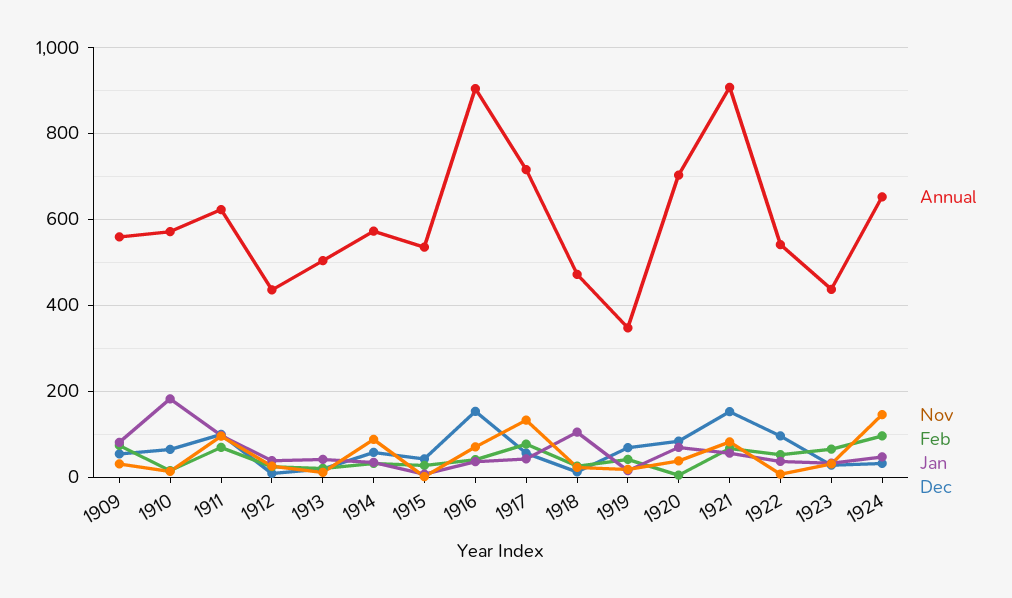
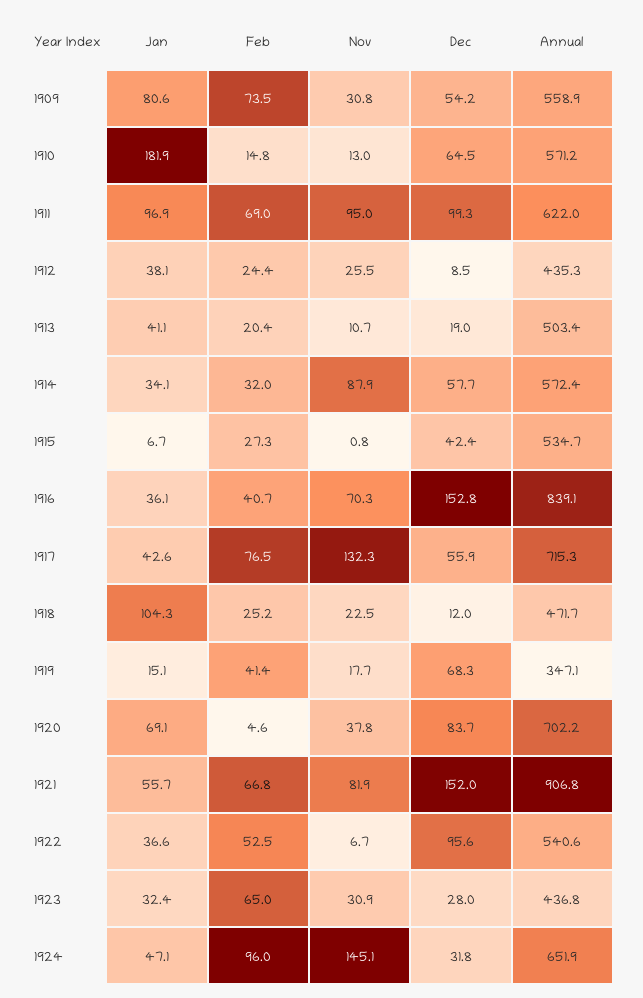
  {
    "Annual": {
      "1909": 558.9,
      "1910": 571.2,
      "1911": 622,
      "1912": 435.3,
      "1913": 503.4,
      "1914": 572.4,
      "1915": 534.7,
-     "1916": 900,
+     "1916": 839.1,
      "1917": 715.3,
      "1918": 471.7,
      "1919": 347.1,
      "1920": 702.2,
      "1921": 906.8,
      "1922": 540.6,
      "1923": 436.8,
      "1924": 651.9
    },
    "Nov": {
      "1909": 30.8,
      "1910": 13,
      "1911": 95,
      "1912": 25.5,
      "1913": 10.7,
      "1914": 87.9,
      "1915": 0.8,
      "1916": 70.3,
      "1917": 132.3,
      "1918": 22.5,
      "1919": 17.7,
      "1920": 37.8,
      "1921": 81.9,
      "1922": 6.7,
      "1923": 30.9,
      "1924": 145.1
    },
    "Feb": {
      "1909": 73.5,
      "1910": 14.8,
      "1911": 69,
      "1912": 24.4,
      "1913": 20.4,
      "1914": 32,
      "1915": 27.3,
      "1916": 40.7,
      "1917": 76.5,
      "1918": 25.2,
      "1919": 41.4,
      "1920": 4.6,
      "1921": 66.8,
      "1922": 52.5,
      "1923": 65,
      "1924": 96
    },
    "Jan": {
      "1909": 80.6,
      "1910": 181.9,
      "1911": 96.9,
      "1912": 38.1,
      "1913": 41.1,
      "1914": 34.1,
      "1915": 6.7,
      "1916": 36.1,
      "1917": 42.6,
      "1918": 104.3,
      "1919": 15.1,
      "1920": 69.1,
      "1921": 55.7,
      "1922": 36.6,
      "1923": 32.4,
      "1924": 47.1
    },
    "Dec": {
      "1909": 54.2,
      "1910": 64.5,
      "1911": 99.3,
      "1912": 8.5,
      "1913": 19,
      "1914": 57.7,
      "1915": 42.4,
      "1916": 152.8,
      "1917": 55.9,
      "1918": 12,
      "1919": 68.3,
      "1920": 83.7,
      "1921": 152,
      "1922": 95.6,
      "1923": 28,
      "1924": 31.8
    }
  }

